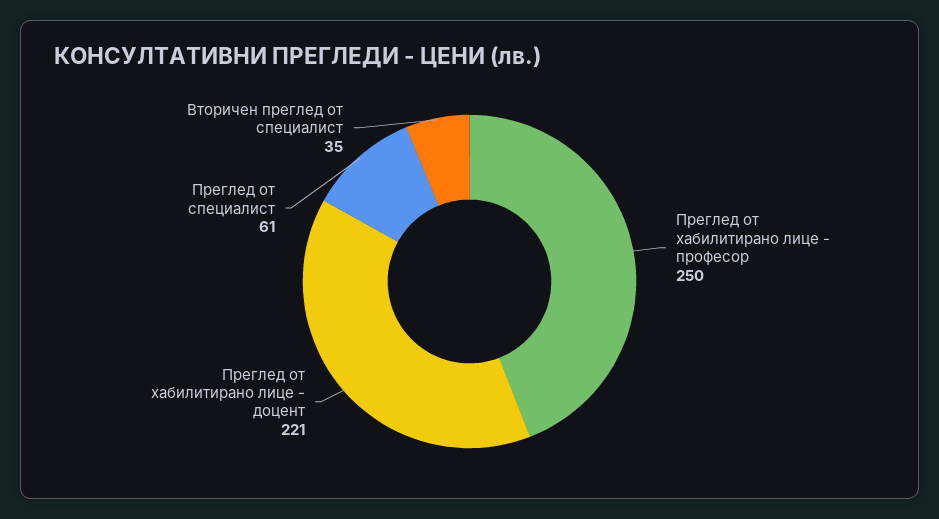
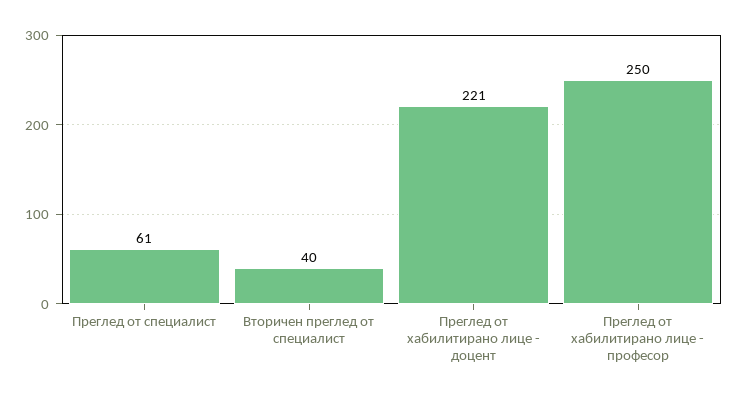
  {
    "Преглед от хабилитирано лице - професор": 250,
    "Преглед от хабилитирано лице - доцент": 221,
    "Преглед от специалист": 61,
-   "Вторичен преглед от специалист": 35
+   "Вторичен преглед от специалист": 40
  }

